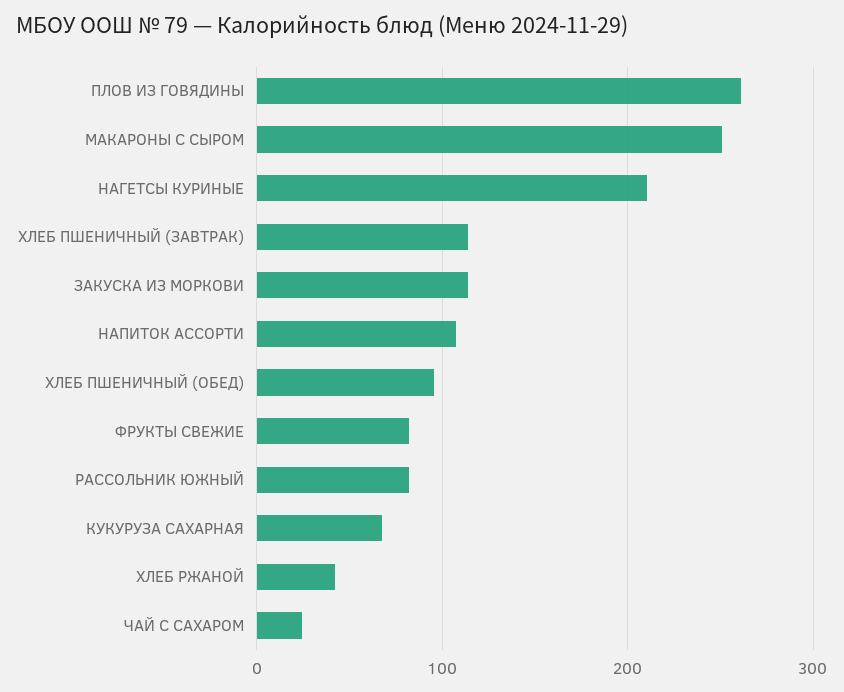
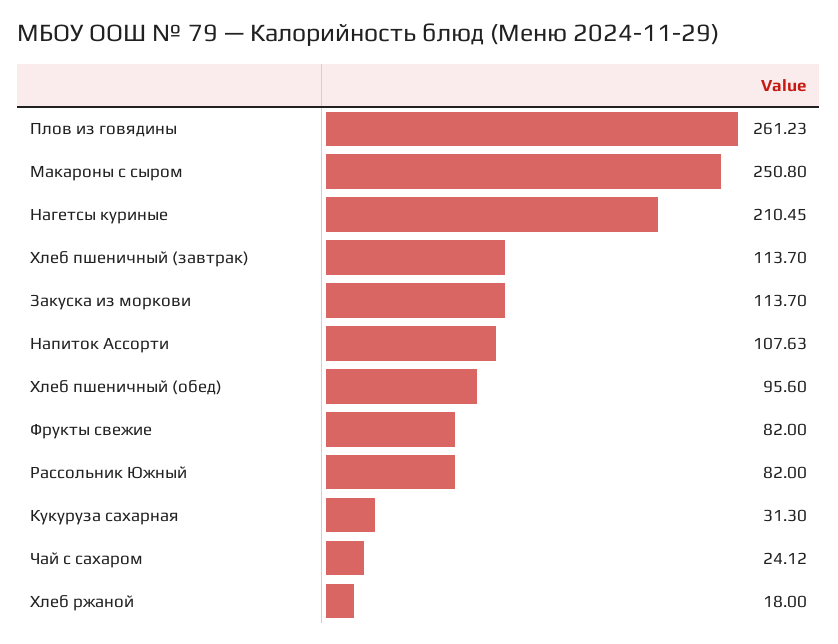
  {
    "ПЛОВ ИЗ ГОВЯДИНЫ": 261.23,
    "МАКАРОНЫ С СЫРОМ": 250.8,
    "НАГЕТСЫ КУРИНЫЕ": 210.45,
    "ХЛЕБ ПШЕНИЧНЫЙ (ЗАВТРАК)": 113.7,
    "ЗАКУСКА ИЗ МОРКОВИ": 113.7,
    "НАПИТОК АССОРТИ": 107.63,
    "ХЛЕБ ПШЕНИЧНЫЙ (ОБЕД)": 95.6,
    "ФРУКТЫ СВЕЖИЕ": 82,
    "РАССОЛЬНИК ЮЖНЫЙ": 82,
-   "КУКУРУЗА САХАРНАЯ": 70,
+   "КУКУРУЗА САХАРНАЯ": 31.3,
-   "ХЛЕБ РЖАНОЙ": 40,
+   "ХЛЕБ РЖАНОЙ": 18,
    "ЧАЙ С САХАРОМ": 24.12
  }

